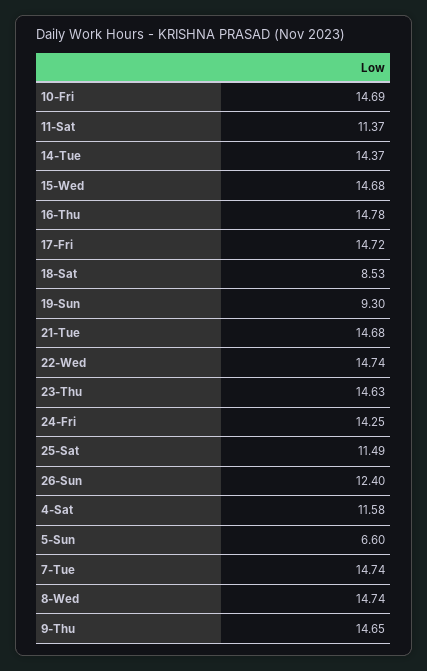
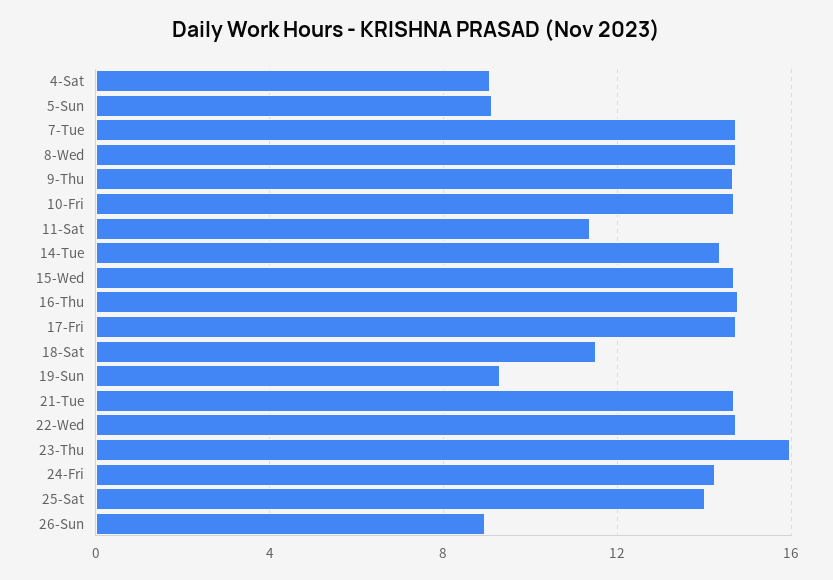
  {
    "10-Fri": 14.69,
    "11-Sat": 11.37,
    "14-Tue": 14.37,
    "15-Wed": 14.68,
    "16-Thu": 14.78,
    "17-Fri": 14.72,
-   "18-Sat": 8.53,
+   "18-Sat": 11.5,
    "19-Sun": 9.3,
    "21-Tue": 14.68,
    "22-Wed": 14.74,
-   "23-Thu": 14.63,
+   "23-Thu": 16,
    "24-Fri": 14.25,
-   "25-Sat": 11.49,
+   "25-Sat": 14,
-   "26-Sun": 12.4,
+   "26-Sun": 9,
-   "4-Sat": 11.58,
+   "4-Sat": 9,
-   "5-Sun": 6.6,
+   "5-Sun": 9,
    "7-Tue": 14.74,
    "8-Wed": 14.74,
    "9-Thu": 14.65
  }

